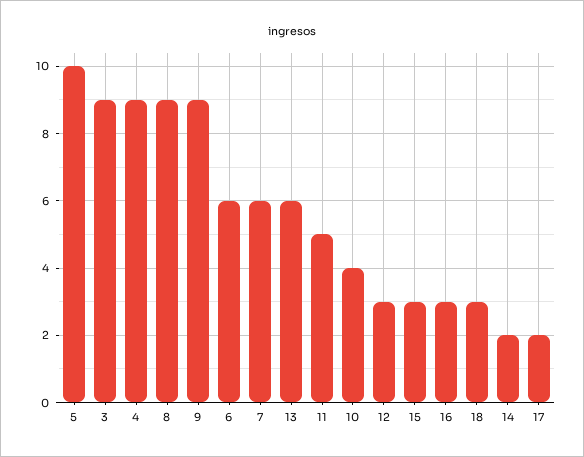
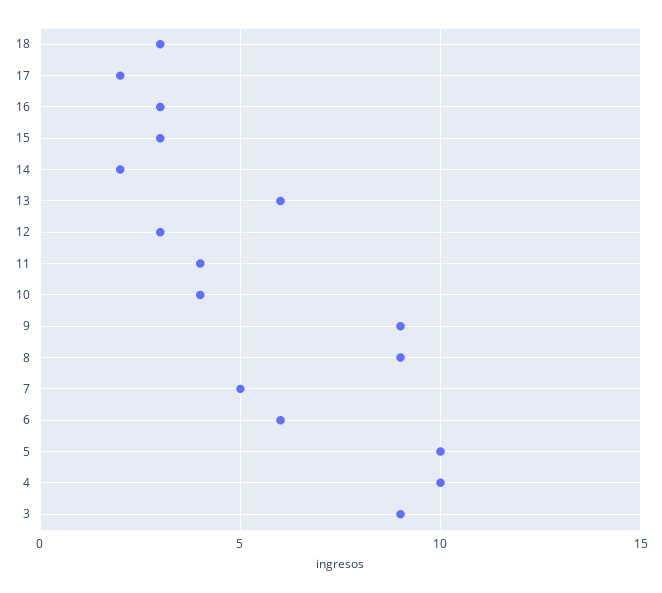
  {
    "5": 10,
    "3": 9,
-   "4": 9,
+   "4": 10,
    "8": 9,
    "9": 9,
    "6": 6,
-   "7": 6,
+   "7": 5,
    "13": 6,
-   "11": 5,
+   "11": 4,
    "10": 4,
    "12": 3,
    "15": 3,
    "16": 3,
    "18": 3,
    "14": 2,
    "17": 2
  }

